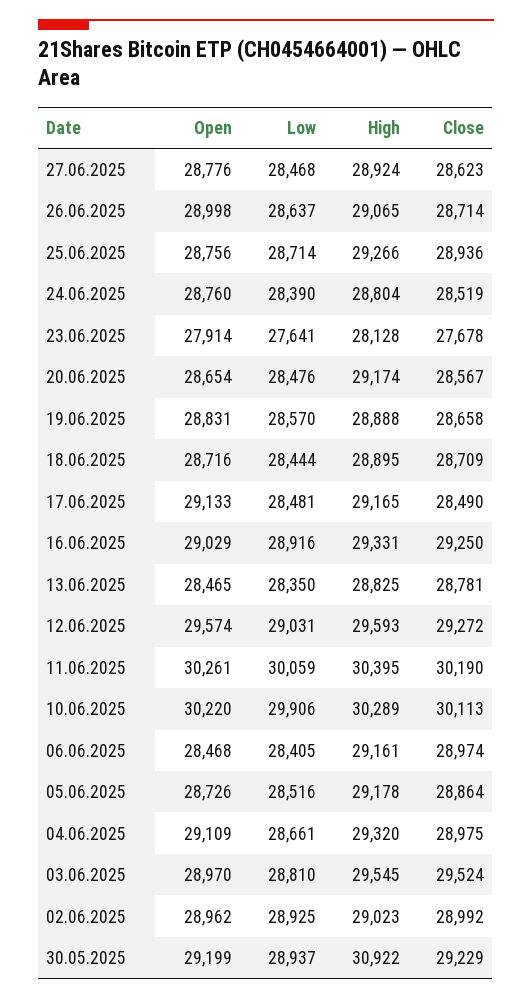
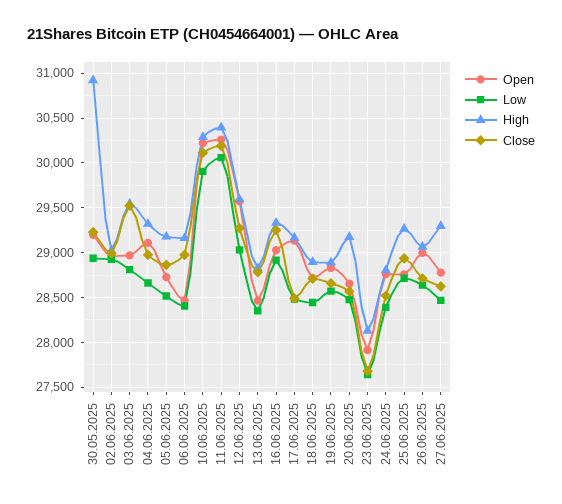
  {
    "Open": {
      "27.06.2025": 28776,
      "26.06.2025": 28998,
      "25.06.2025": 28756,
      "24.06.2025": 28760,
      "23.06.2025": 27914,
      "20.06.2025": 28654,
      "19.06.2025": 28831,
      "18.06.2025": 28716,
      "17.06.2025": 29133,
      "16.06.2025": 29029,
      "13.06.2025": 28465,
      "12.06.2025": 29574,
      "11.06.2025": 30261,
      "10.06.2025": 30220,
      "06.06.2025": 28468,
      "05.06.2025": 28726,
      "04.06.2025": 29109,
      "03.06.2025": 28970,
      "02.06.2025": 28962,
      "30.05.2025": 29199
    },
    "Low": {
      "27.06.2025": 28468,
      "26.06.2025": 28637,
      "25.06.2025": 28714,
      "24.06.2025": 28390,
      "23.06.2025": 27641,
      "20.06.2025": 28476,
      "19.06.2025": 28570,
      "18.06.2025": 28444,
      "17.06.2025": 28481,
      "16.06.2025": 28916,
      "13.06.2025": 28350,
      "12.06.2025": 29031,
      "11.06.2025": 30059,
      "10.06.2025": 29906,
      "06.06.2025": 28405,
      "05.06.2025": 28516,
      "04.06.2025": 28661,
      "03.06.2025": 28810,
      "02.06.2025": 28925,
      "30.05.2025": 28937
    },
    "High": {
-     "27.06.2025": 28924,
+     "27.06.2025": 29300,
      "26.06.2025": 29065,
      "25.06.2025": 29266,
      "24.06.2025": 28804,
      "23.06.2025": 28128,
      "20.06.2025": 29174,
      "19.06.2025": 28888,
      "18.06.2025": 28895,
      "17.06.2025": 29165,
      "16.06.2025": 29331,
      "13.06.2025": 28825,
      "12.06.2025": 29593,
      "11.06.2025": 30395,
      "10.06.2025": 30289,
      "06.06.2025": 29161,
      "05.06.2025": 29178,
      "04.06.2025": 29320,
      "03.06.2025": 29545,
      "02.06.2025": 29023,
      "30.05.2025": 30922
    },
    "Close": {
      "27.06.2025": 28623,
      "26.06.2025": 28714,
      "25.06.2025": 28936,
      "24.06.2025": 28519,
      "23.06.2025": 27678,
      "20.06.2025": 28567,
      "19.06.2025": 28658,
      "18.06.2025": 28709,
      "17.06.2025": 28490,
      "16.06.2025": 29250,
      "13.06.2025": 28781,
      "12.06.2025": 29272,
      "11.06.2025": 30190,
      "10.06.2025": 30113,
      "06.06.2025": 28974,
      "05.06.2025": 28864,
      "04.06.2025": 28975,
      "03.06.2025": 29524,
      "02.06.2025": 28992,
      "30.05.2025": 29229
    }
  }

